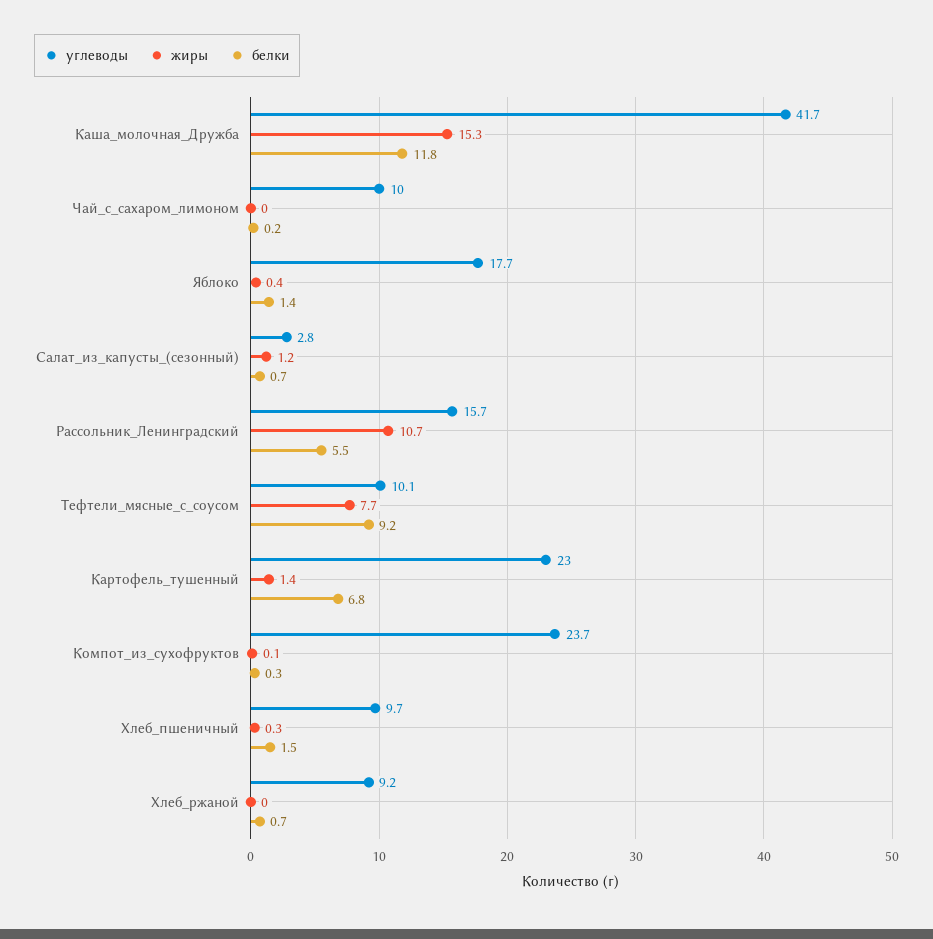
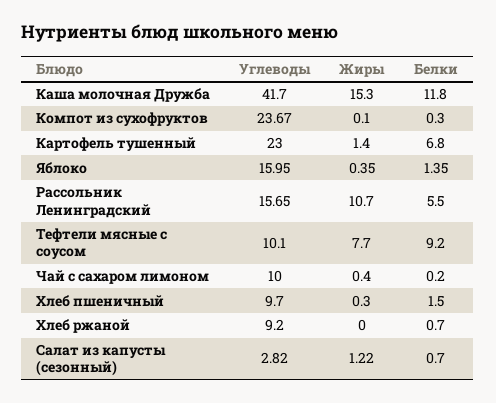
  {
    "углеводы": {
      "Каша_молочная_Дружба": 41.7,
      "Чай_с_сахаром_лимоном": 10,
-     "Яблоко": 17.7,
+     "Яблоко": 15.95,
      "Салат_из_капусты_(сезонный)": 2.82,
      "Рассольник_Ленинградский": 15.65,
      "Тефтели_мясные_с_соусом": 10.1,
      "Картофель_тушенный": 23,
      "Компот_из_сухофруктов": 23.67,
      "Хлеб_пшеничный": 9.7,
      "Хлеб_ржаной": 9.2
    },
    "жиры": {
      "Каша_молочная_Дружба": 15.3,
-     "Чай_с_сахаром_лимоном": 0,
+     "Чай_с_сахаром_лимоном": 0.4,
      "Яблоко": 0.35,
      "Салат_из_капусты_(сезонный)": 1.22,
      "Рассольник_Ленинградский": 10.7,
      "Тефтели_мясные_с_соусом": 7.7,
      "Картофель_тушенный": 1.4,
      "Компот_из_сухофруктов": 0.1,
      "Хлеб_пшеничный": 0.3,
      "Хлеб_ржаной": 0
    },
    "белки": {
      "Каша_молочная_Дружба": 11.8,
      "Чай_с_сахаром_лимоном": 0.2,
      "Яблоко": 1.35,
      "Салат_из_капусты_(сезонный)": 0.7,
      "Рассольник_Ленинградский": 5.5,
      "Тефтели_мясные_с_соусом": 9.2,
      "Картофель_тушенный": 6.8,
      "Компот_из_сухофруктов": 0.3,
      "Хлеб_пшеничный": 1.5,
      "Хлеб_ржаной": 0.7
    }
  }

